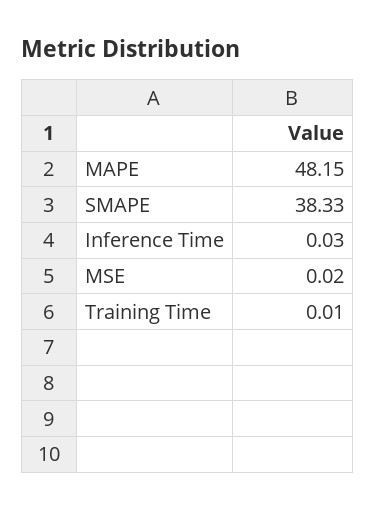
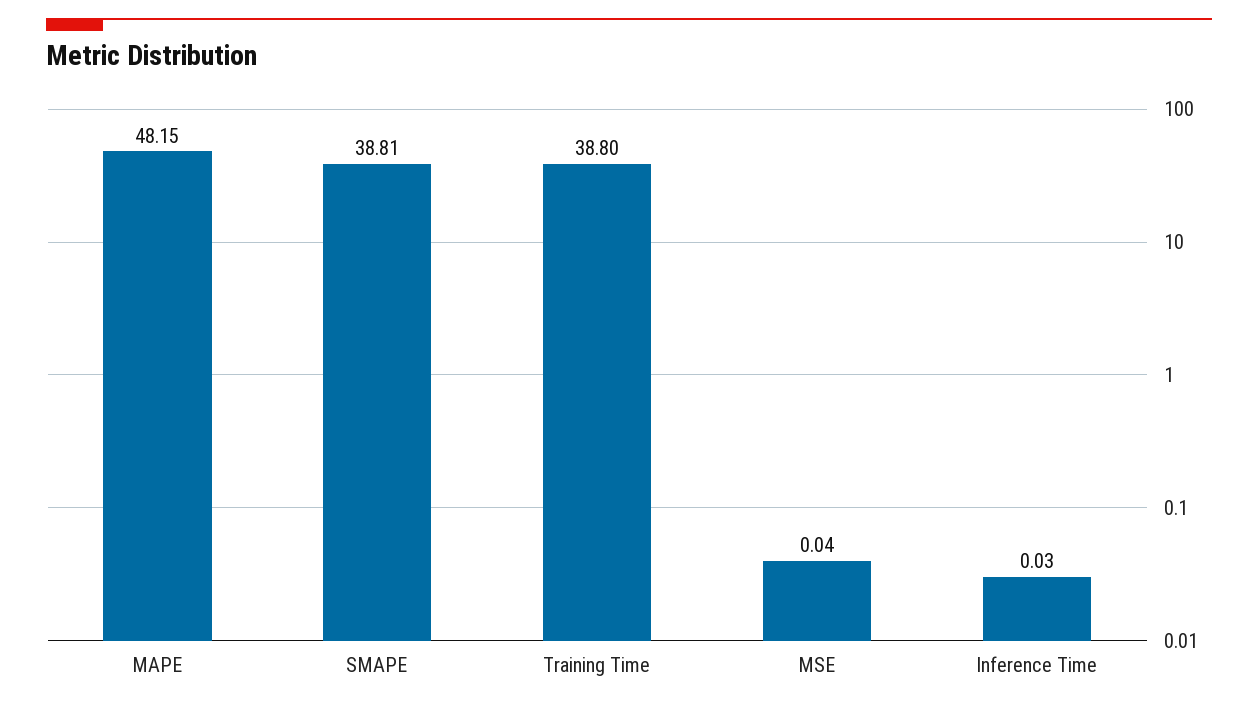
  {
    "MAPE": 48.15,
-   "SMAPE": 38.33,
+   "SMAPE": 38.81,
    "Inference Time": 0.03,
-   "MSE": 0.02,
+   "MSE": 0.04,
-   "Training Time": 0.01
+   "Training Time": 38.8
  }

